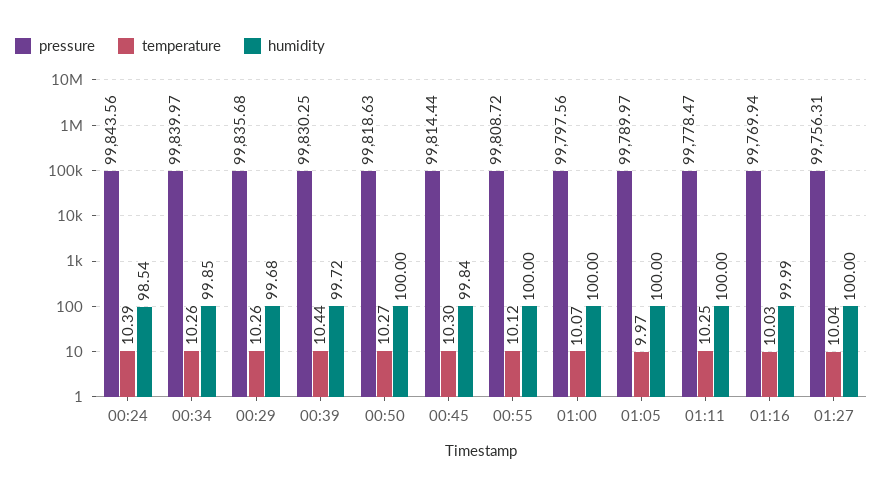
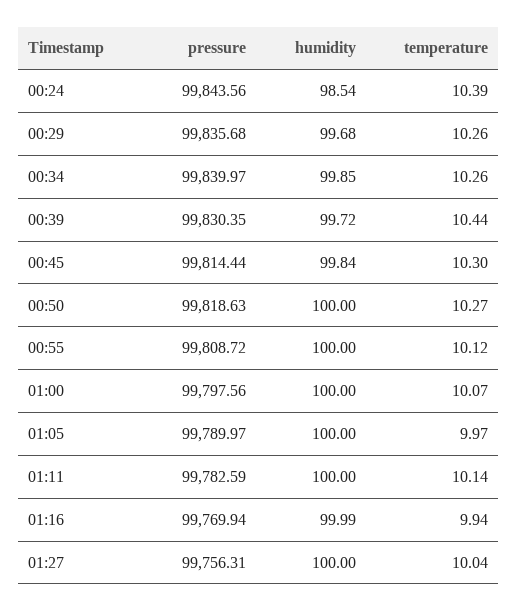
  {
    "pressure": {
      "00:24": 99843.56,
      "00:34": 99839.97,
      "00:29": 99835.68,
-     "00:39": 99830.25,
+     "00:39": 99830.35,
      "00:50": 99818.63,
      "00:45": 99814.44,
      "00:55": 99808.72,
      "01:00": 99797.56,
      "01:05": 99789.97,
-     "01:11": 99778.47,
+     "01:11": 99782.59,
      "01:16": 99769.94,
      "01:27": 99756.31
    },
    "temperature": {
      "00:24": 10.39,
      "00:34": 10.26,
      "00:29": 10.26,
      "00:39": 10.44,
      "00:50": 10.27,
      "00:45": 10.3,
      "00:55": 10.12,
      "01:00": 10.07,
      "01:05": 9.97,
-     "01:11": 10.25,
+     "01:11": 10.14,
-     "01:16": 10.03,
+     "01:16": 9.94,
      "01:27": 10.04
    },
    "humidity": {
      "00:24": 98.54,
      "00:34": 99.85,
      "00:29": 99.68,
      "00:39": 99.72,
      "00:50": 100,
      "00:45": 99.84,
      "00:55": 100,
      "01:00": 100,
      "01:05": 100,
      "01:11": 100,
      "01:16": 99.99,
      "01:27": 100
    }
  }

